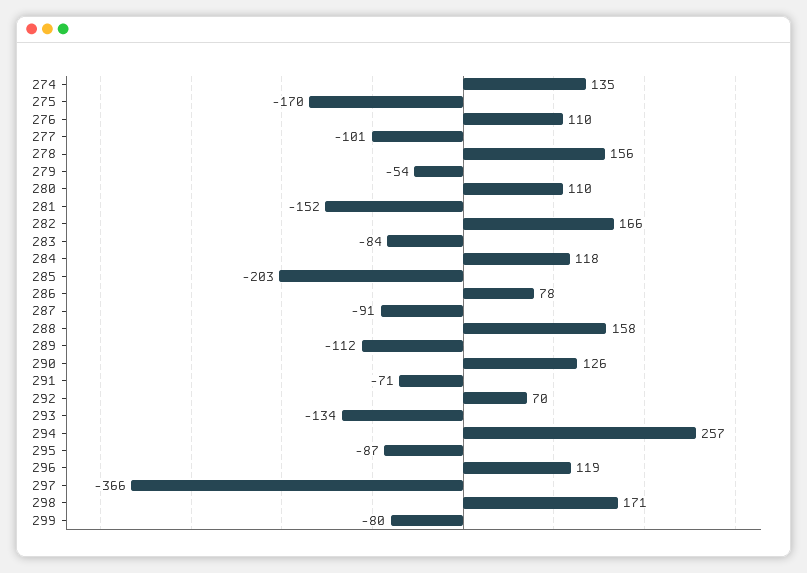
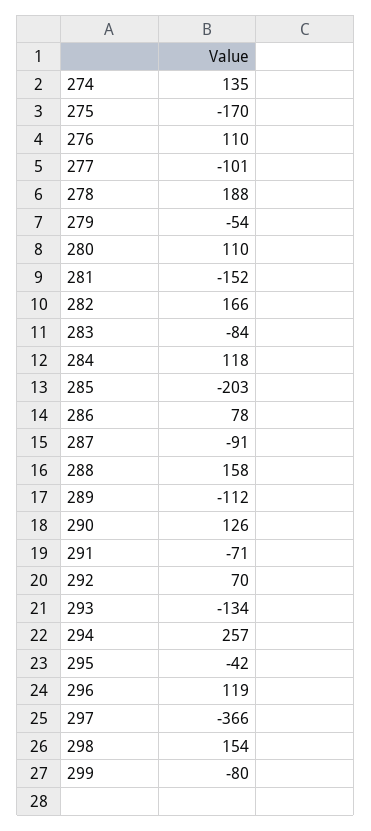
  {
    "274": 135,
    "275": -170,
    "276": 110,
    "277": -101,
-   "278": 156,
+   "278": 188,
    "279": -54,
    "280": 110,
    "281": -152,
    "282": 166,
    "283": -84,
    "284": 118,
    "285": -203,
    "286": 78,
    "287": -91,
    "288": 158,
    "289": -112,
    "290": 126,
    "291": -71,
    "292": 70,
    "293": -134,
    "294": 257,
-   "295": -87,
+   "295": -42,
    "296": 119,
    "297": -366,
-   "298": 171,
+   "298": 154,
    "299": -80
  }

